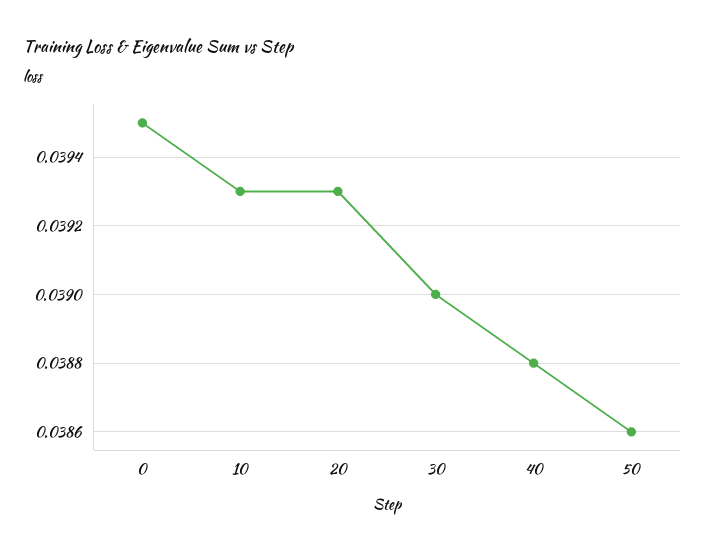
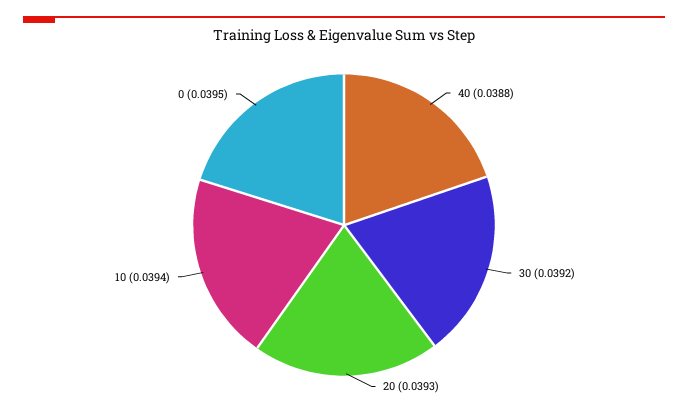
  {
    "0": 0.0395,
-   "10": 0.0393,
+   "10": 0.0394,
    "20": 0.0393,
-   "30": 0.039,
+   "30": 0.0392,
-   "40": 0.0388,
+   "40": 0.0388
-   "50": 0.0386
  }

